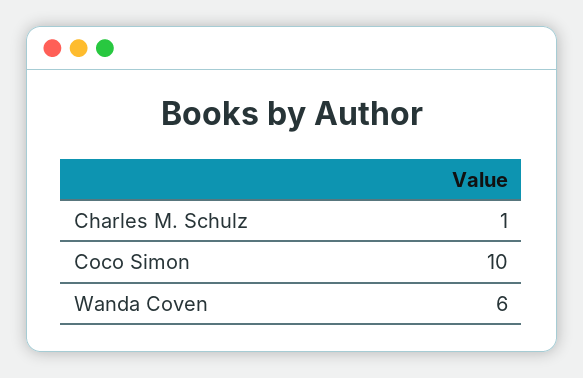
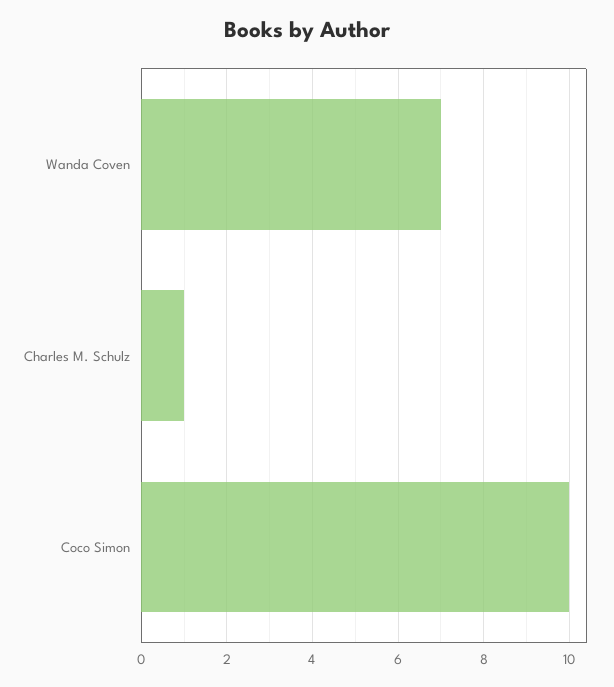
  {
    "Charles M. Schulz": 1,
    "Coco Simon": 10,
-   "Wanda Coven": 6
+   "Wanda Coven": 7
  }

